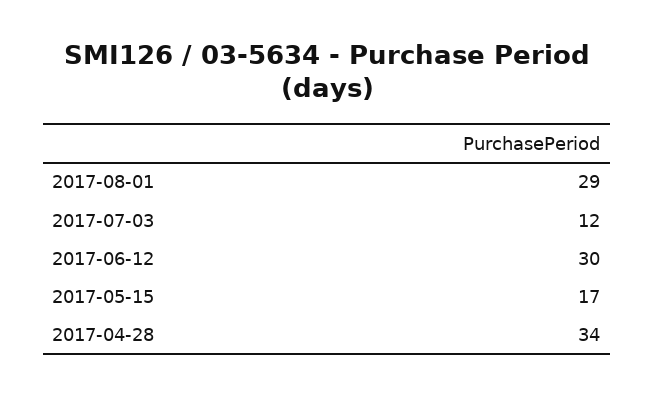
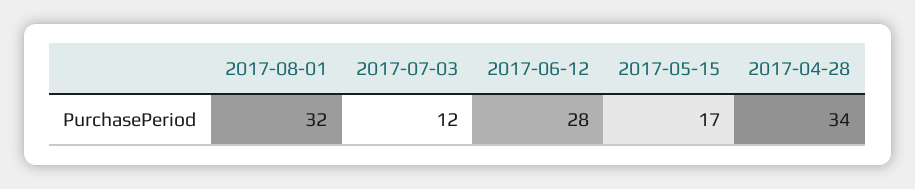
  {
-   "2017-08-01": 29,
+   "2017-08-01": 32,
    "2017-07-03": 12,
-   "2017-06-12": 30,
+   "2017-06-12": 28,
    "2017-05-15": 17,
    "2017-04-28": 34
  }

